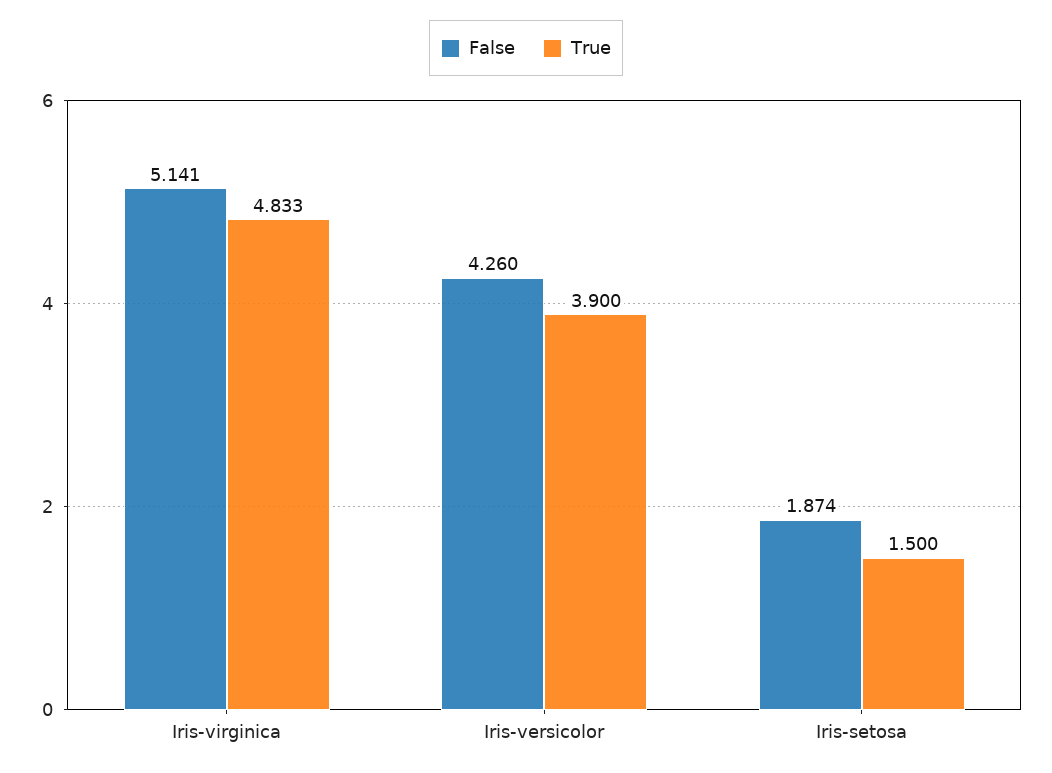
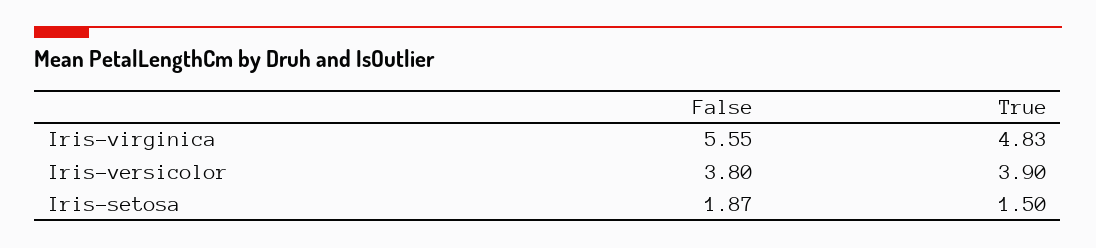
  {
    "False": {
-     "Iris-virginica": 5.141,
+     "Iris-virginica": 5.55,
-     "Iris-versicolor": 4.26,
+     "Iris-versicolor": 3.8,
      "Iris-setosa": 1.874
    },
    "True": {
      "Iris-virginica": 4.833,
      "Iris-versicolor": 3.9,
      "Iris-setosa": 1.5
    }
  }

